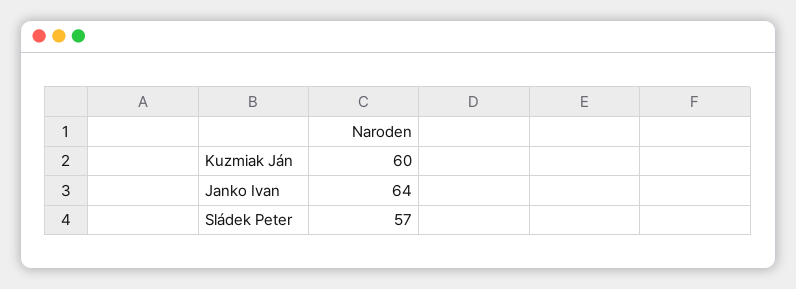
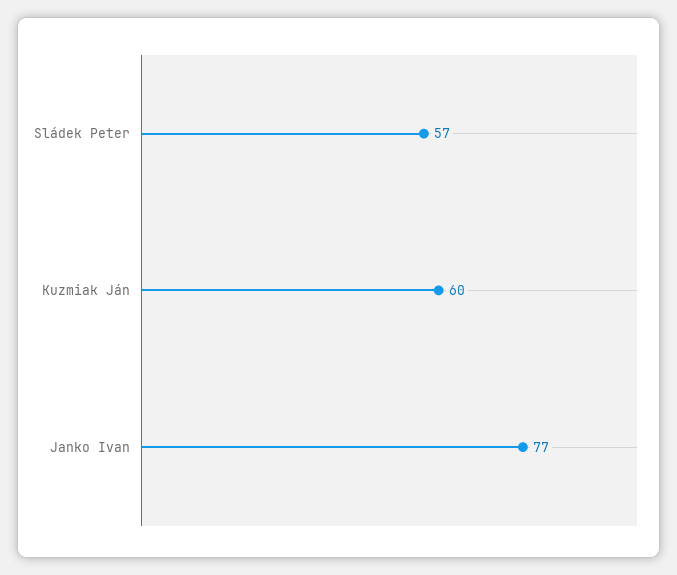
  {
    "Kuzmiak Ján": 60,
-   "Janko Ivan": 64,
+   "Janko Ivan": 77,
    "Sládek Peter": 57
  }

